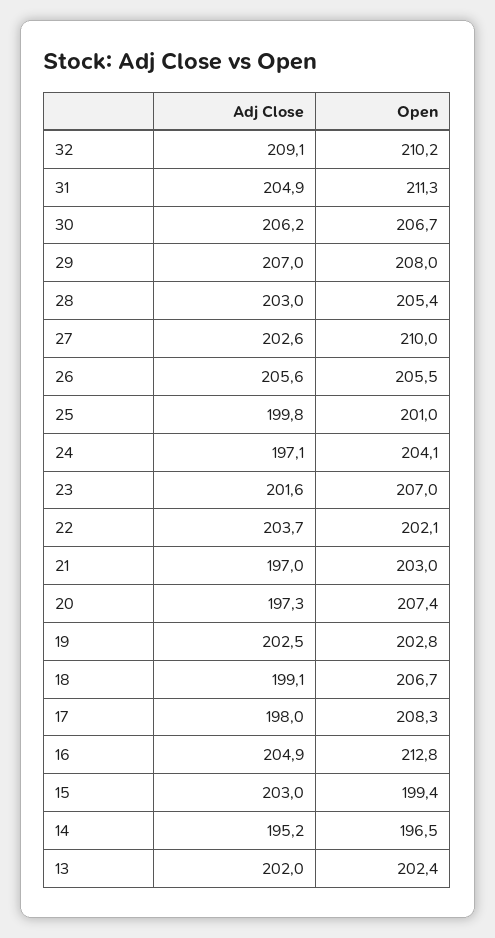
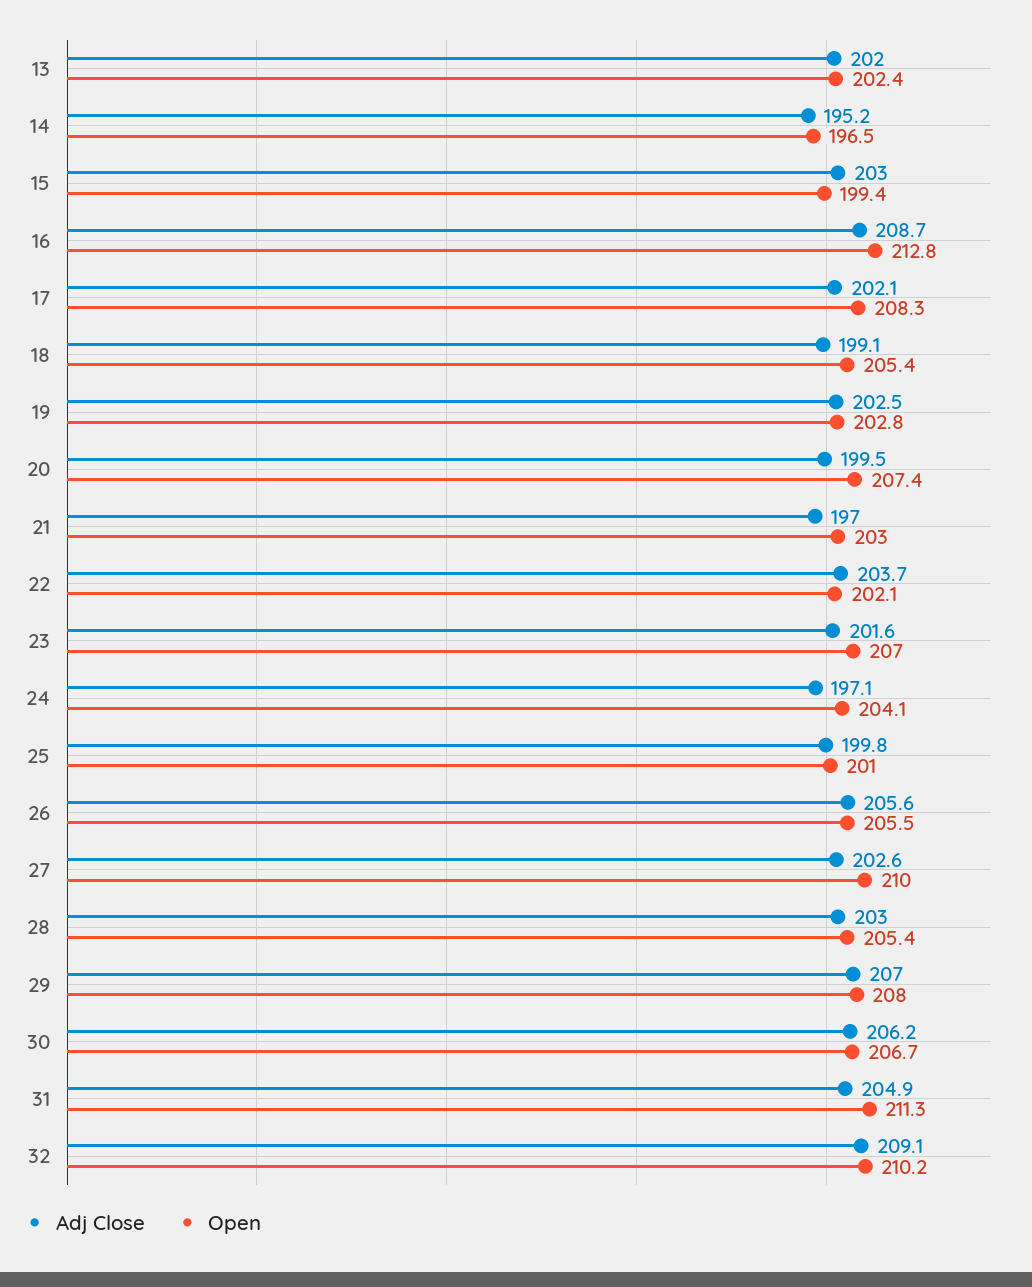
  {
    "Adj Close": {
      "32": 209.1,
      "31": 204.9,
      "30": 206.2,
      "29": 207,
      "28": 203,
      "27": 202.6,
      "26": 205.6,
      "25": 199.8,
      "24": 197.1,
      "23": 201.6,
      "22": 203.7,
      "21": 197,
-     "20": 197.3,
+     "20": 199.5,
      "19": 202.5,
      "18": 199.1,
-     "17": 198,
+     "17": 202.1,
-     "16": 204.9,
+     "16": 208.7,
      "15": 203,
      "14": 195.2,
      "13": 202
    },
    "Open": {
      "32": 210.2,
      "31": 211.3,
      "30": 206.7,
      "29": 208,
      "28": 205.4,
      "27": 210,
      "26": 205.5,
      "25": 201,
      "24": 204.1,
      "23": 207,
      "22": 202.1,
      "21": 203,
      "20": 207.4,
      "19": 202.8,
-     "18": 206.7,
+     "18": 205.4,
      "17": 208.3,
      "16": 212.8,
      "15": 199.4,
      "14": 196.5,
      "13": 202.4
    }
  }

